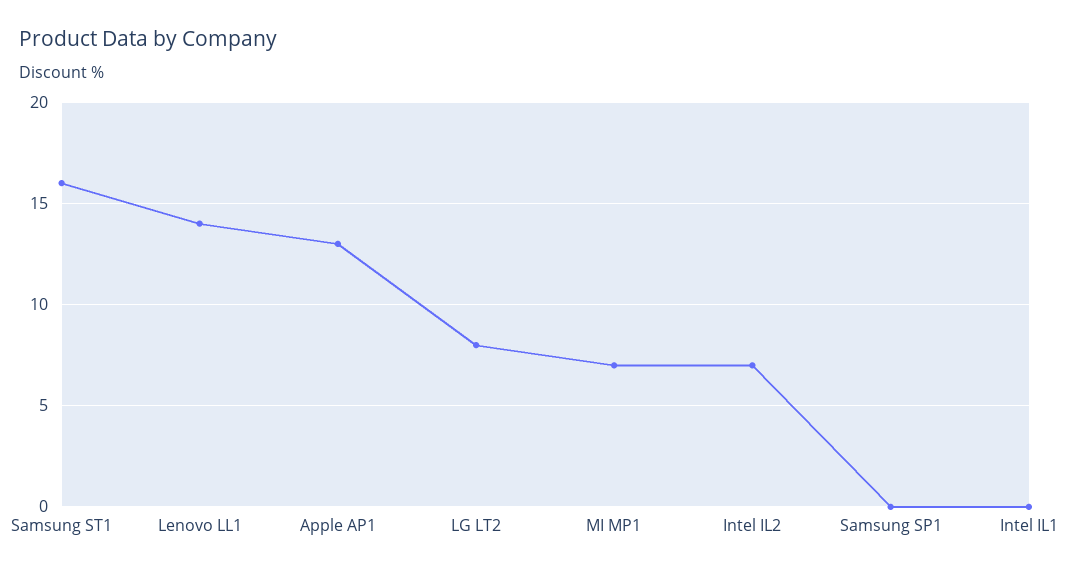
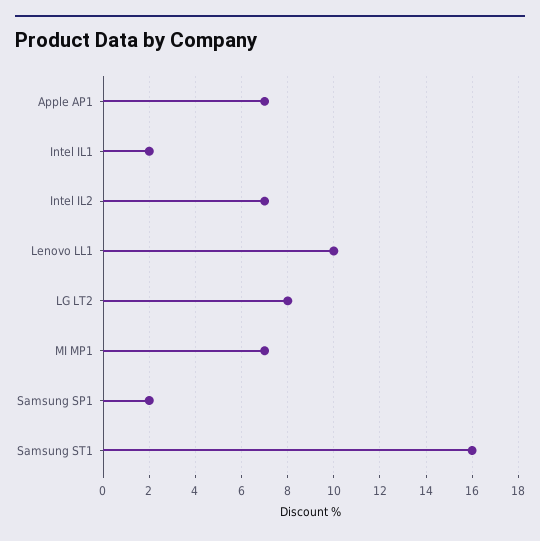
  {
    "Samsung ST1": 16,
-   "Lenovo LL1": 14,
+   "Lenovo LL1": 10,
-   "Apple AP1": 13,
+   "Apple AP1": 7,
    "LG LT2": 8,
    "MI MP1": 7,
    "Intel IL2": 7,
-   "Samsung SP1": 0,
+   "Samsung SP1": 2,
-   "Intel IL1": 0
+   "Intel IL1": 2
  }

